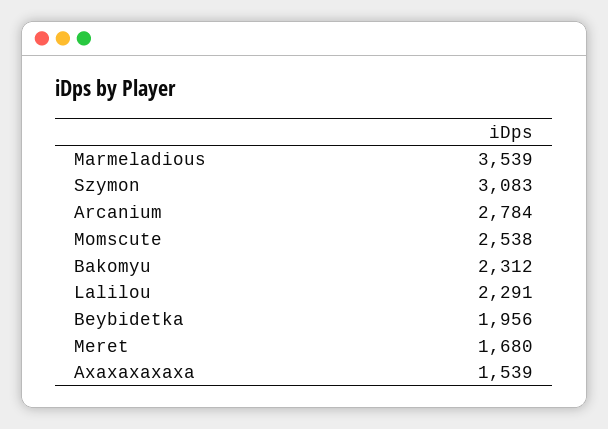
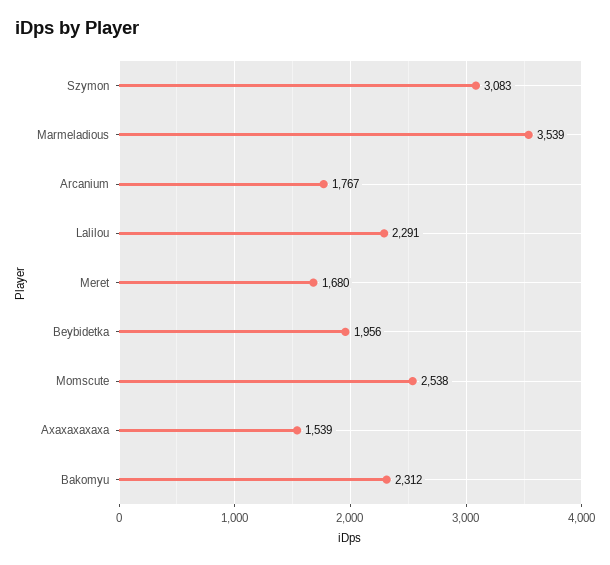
  {
    "Marmeladious": 3539,
    "Szymon": 3083,
-   "Arcanium": 2784,
+   "Arcanium": 1767,
    "Momscute": 2538,
    "Bakomyu": 2312,
    "Lalilou": 2291,
    "Beybidetka": 1956,
    "Meret": 1680,
    "Axaxaxaxaxa": 1539
  }

